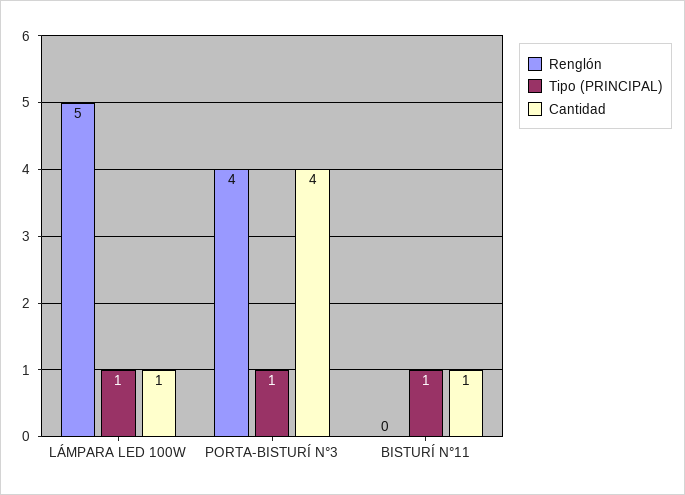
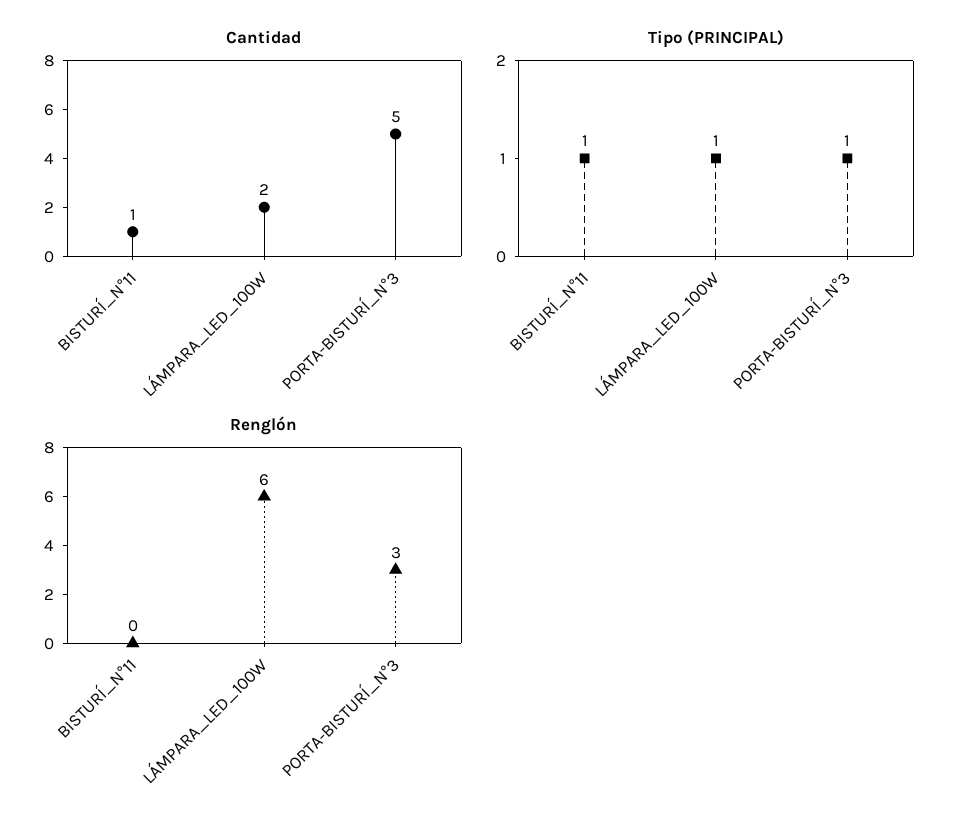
  {
    "Renglón": {
-     "LÁMPARA LED 100W": 5,
+     "LÁMPARA LED 100W": 6,
-     "PORTA-BISTURÍ N°3": 4,
+     "PORTA-BISTURÍ N°3": 3,
      "BISTURÍ N°11": 0
    },
    "Tipo (PRINCIPAL)": {
      "LÁMPARA LED 100W": 1,
      "PORTA-BISTURÍ N°3": 1,
      "BISTURÍ N°11": 1
    },
    "Cantidad": {
-     "LÁMPARA LED 100W": 1,
+     "LÁMPARA LED 100W": 2,
-     "PORTA-BISTURÍ N°3": 4,
+     "PORTA-BISTURÍ N°3": 5,
      "BISTURÍ N°11": 1
    }
  }

